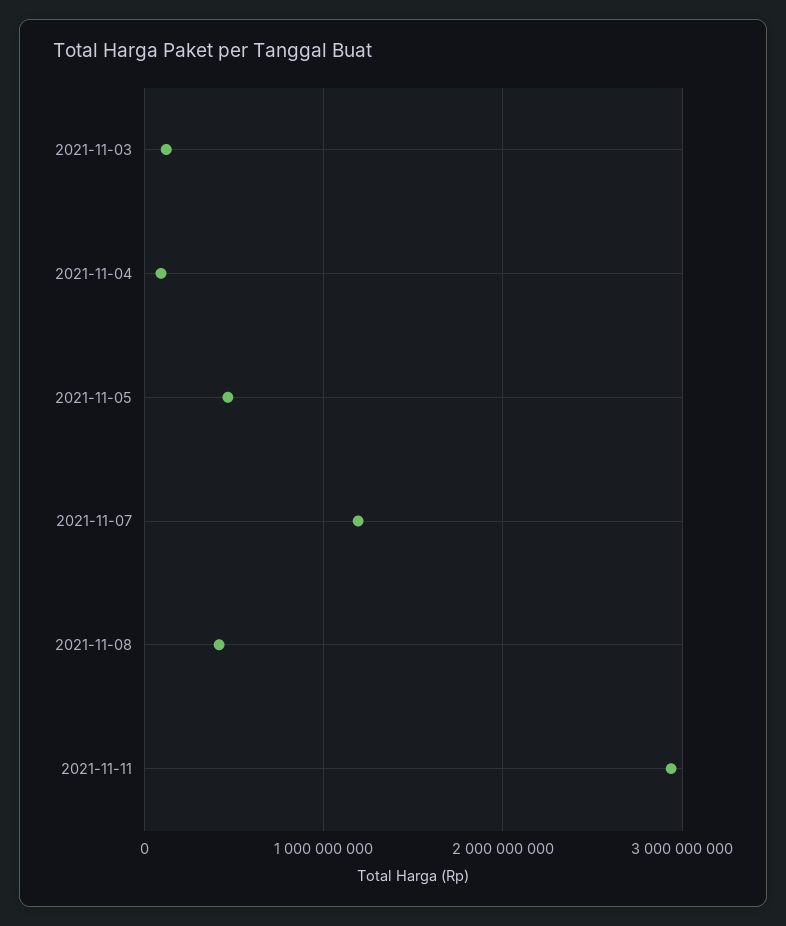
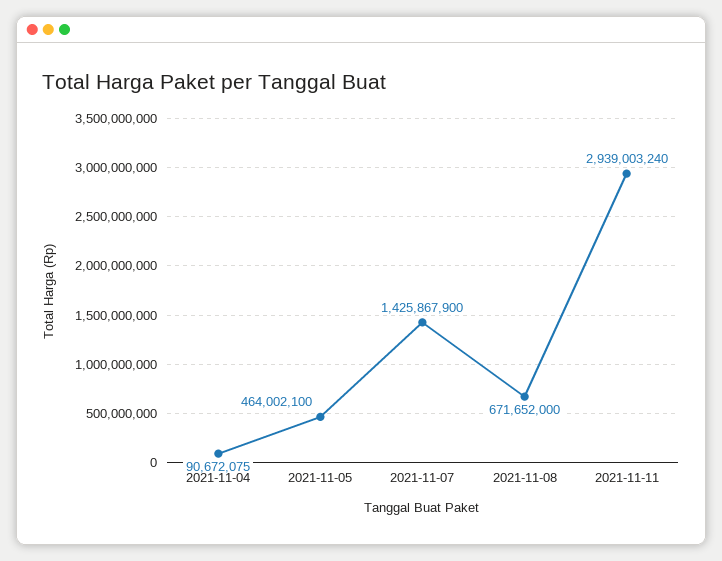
  {
-   "2021-11-03": 100000000,
    "2021-11-04": 90672075,
    "2021-11-05": 464002100,
-   "2021-11-07": 1200000000,
+   "2021-11-07": 1425867900,
-   "2021-11-08": 400000000,
+   "2021-11-08": 671652000,
    "2021-11-11": 2939003240
  }

